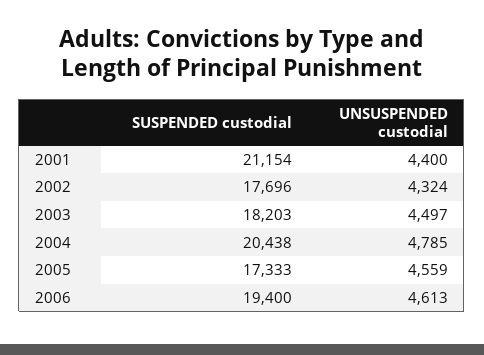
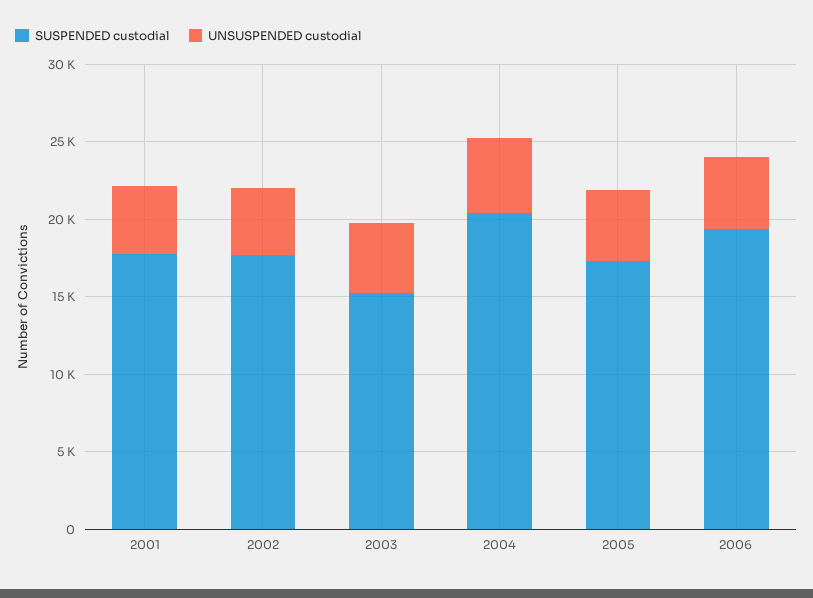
  {
    "SUSPENDED custodial": {
-     "2001": 21154,
+     "2001": 18000,
      "2002": 17696,
-     "2003": 18203,
+     "2003": 15000,
      "2004": 20438,
      "2005": 17333,
      "2006": 19400
    },
    "UNSUSPENDED custodial": {
      "2001": 4400,
      "2002": 4324,
      "2003": 4497,
      "2004": 4785,
      "2005": 4559,
      "2006": 4613
    }
  }

